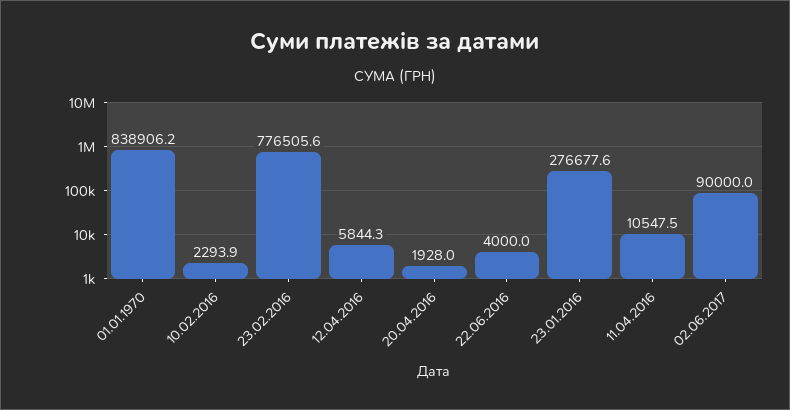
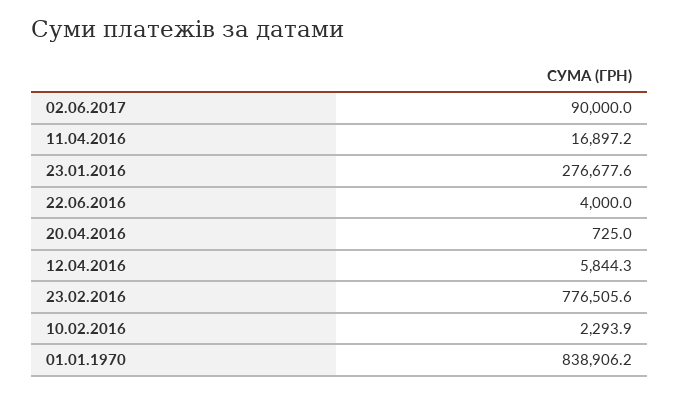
  {
    "01.01.1970": 838906.2,
    "10.02.2016": 2293.9,
    "23.02.2016": 776505.6,
    "12.04.2016": 5844.3,
-   "20.04.2016": 1928,
+   "20.04.2016": 725,
    "22.06.2016": 4000,
    "23.01.2016": 276677.6,
-   "11.04.2016": 10547.5,
+   "11.04.2016": 16897.2,
    "02.06.2017": 90000
  }

